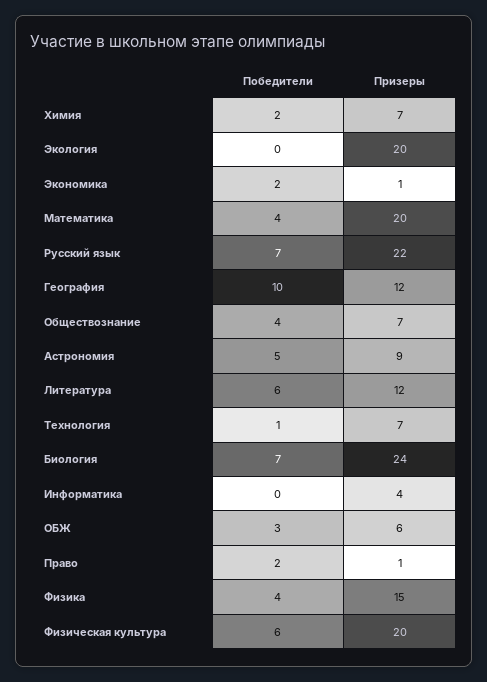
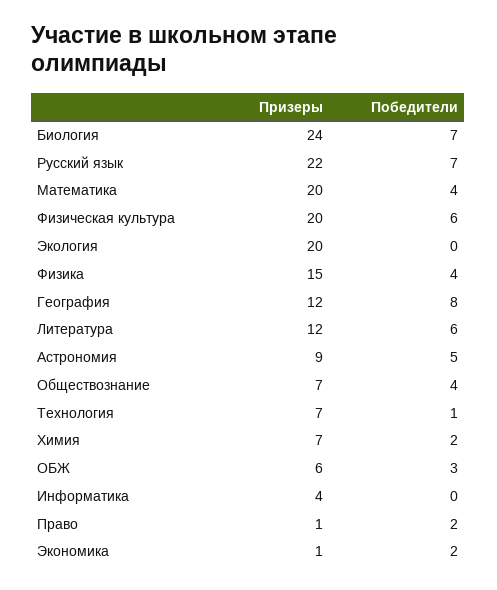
  {
    "Победители": {
      "Химия": 2,
      "Экология": 0,
      "Экономика": 2,
      "Математика": 4,
      "Русский язык": 7,
-     "География": 10,
+     "География": 8,
      "Обществознание": 4,
      "Астрономия": 5,
      "Литература": 6,
      "Технология": 1,
      "Биология": 7,
      "Информатика": 0,
      "ОБЖ": 3,
      "Право": 2,
      "Физика": 4,
      "Физическая культура": 6
    },
    "Призеры": {
      "Химия": 7,
      "Экология": 20,
      "Экономика": 1,
      "Математика": 20,
      "Русский язык": 22,
      "География": 12,
      "Обществознание": 7,
      "Астрономия": 9,
      "Литература": 12,
      "Технология": 7,
      "Биология": 24,
      "Информатика": 4,
      "ОБЖ": 6,
      "Право": 1,
      "Физика": 15,
      "Физическая культура": 20
    }
  }

